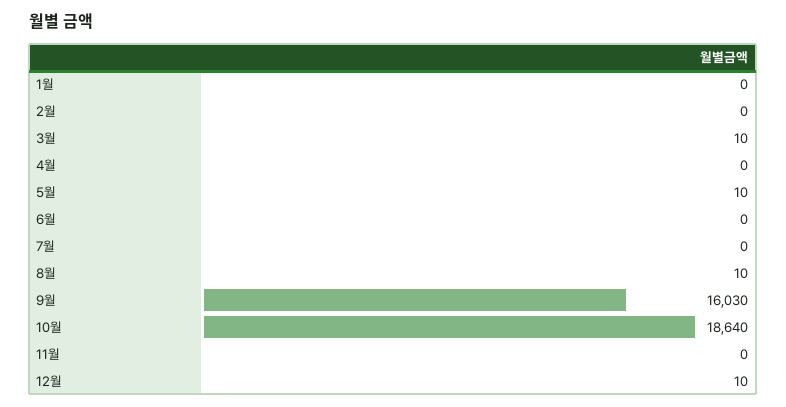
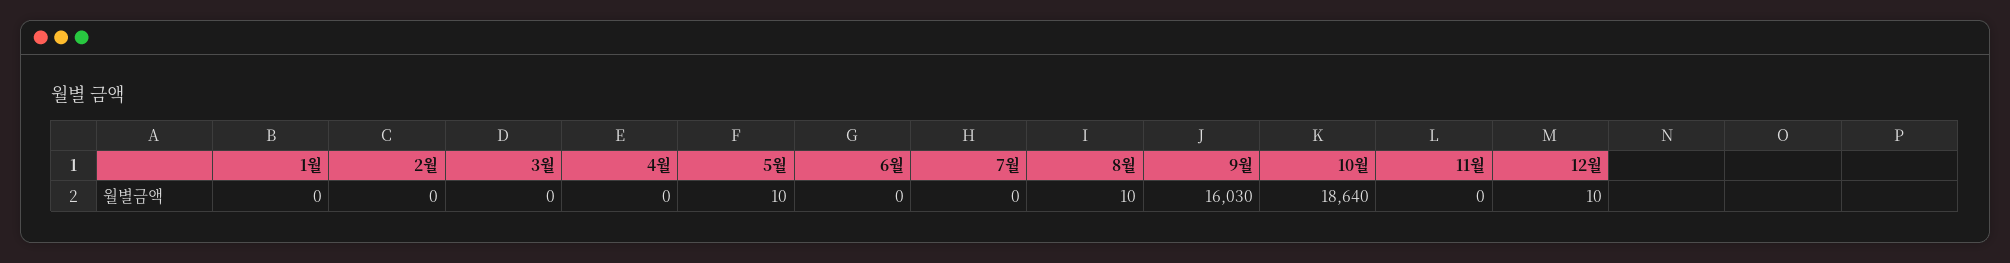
  {
    "1월": 0,
    "2월": 0,
-   "3월": 10,
+   "3월": 0,
    "4월": 0,
    "5월": 10,
    "6월": 0,
    "7월": 0,
    "8월": 10,
    "9월": 16030,
    "10월": 18640,
    "11월": 0,
    "12월": 10
  }

